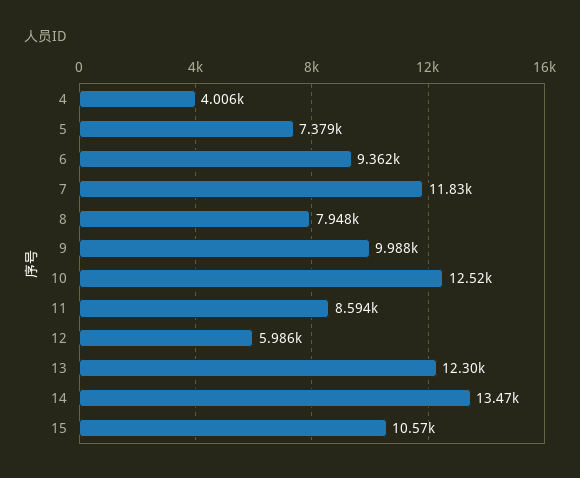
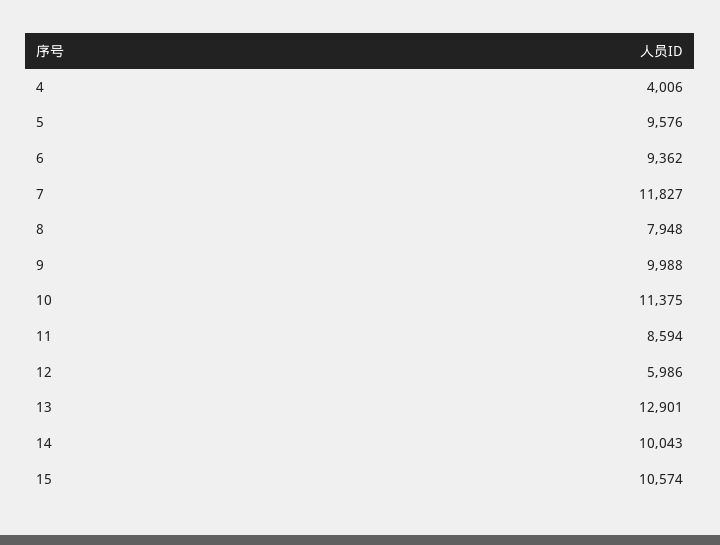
  {
    "4": 4006,
-   "5": 7379,
+   "5": 9576,
    "6": 9362,
    "7": 11827,
    "8": 7948,
    "9": 9988,
-   "10": 12520,
+   "10": 11375,
    "11": 8594,
    "12": 5986,
-   "13": 12300,
+   "13": 12901,
-   "14": 13470,
+   "14": 10043,
    "15": 10574
  }

